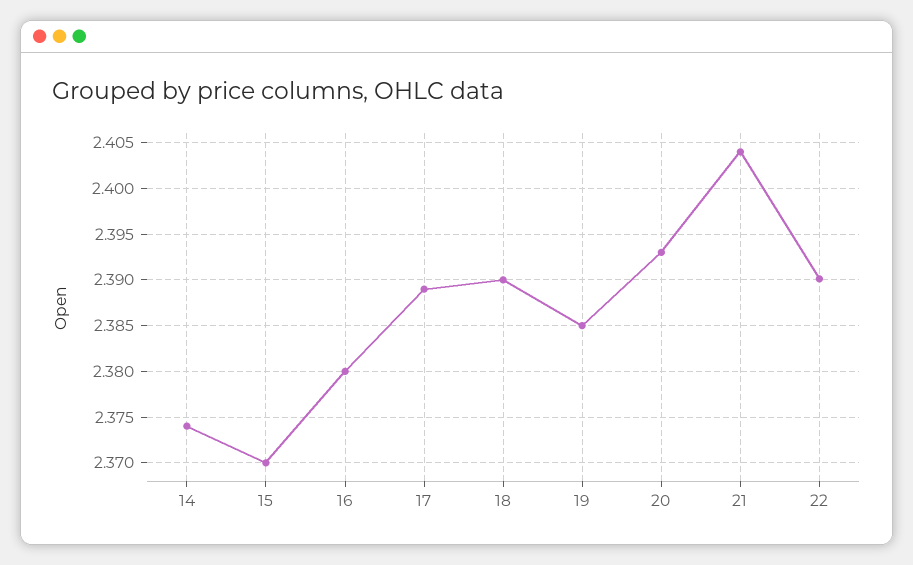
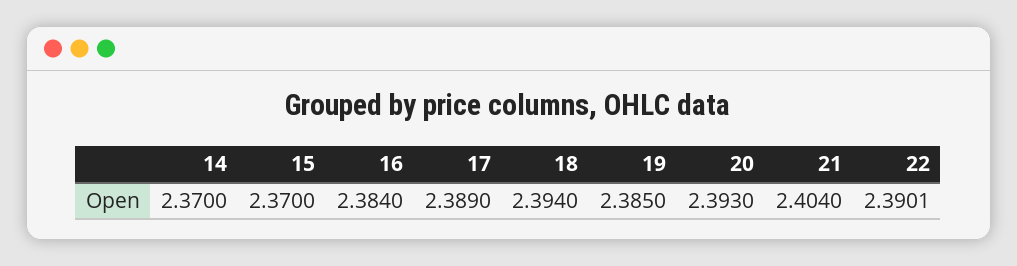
  {
-   "14": 2.374,
+   "14": 2.37,
    "15": 2.37,
-   "16": 2.38,
+   "16": 2.384,
    "17": 2.389,
-   "18": 2.39,
+   "18": 2.394,
    "19": 2.385,
    "20": 2.393,
    "21": 2.404,
    "22": 2.3901
  }

